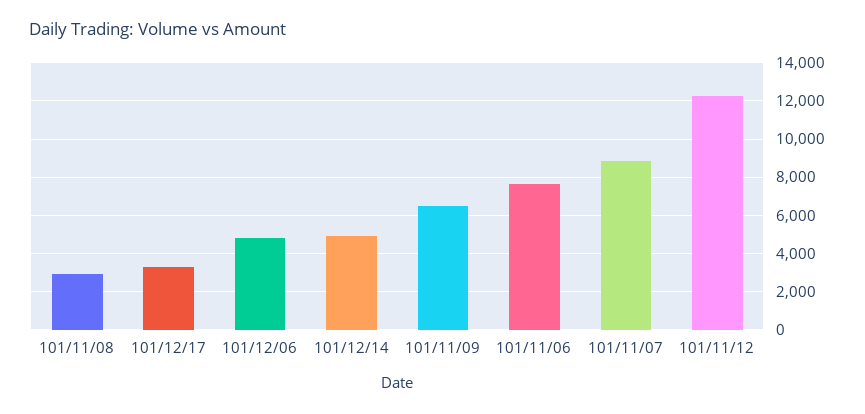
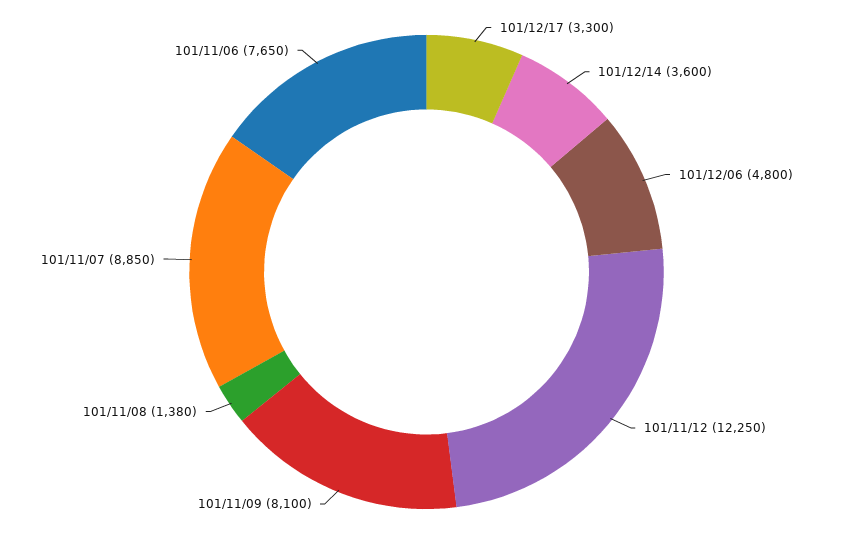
  {
-   "101/11/08": 3000,
+   "101/11/08": 1380,
    "101/12/17": 3300,
    "101/12/06": 4800,
-   "101/12/14": 5000,
+   "101/12/14": 3600,
-   "101/11/09": 6500,
+   "101/11/09": 8100,
    "101/11/06": 7650,
    "101/11/07": 8850,
    "101/11/12": 12250
  }

